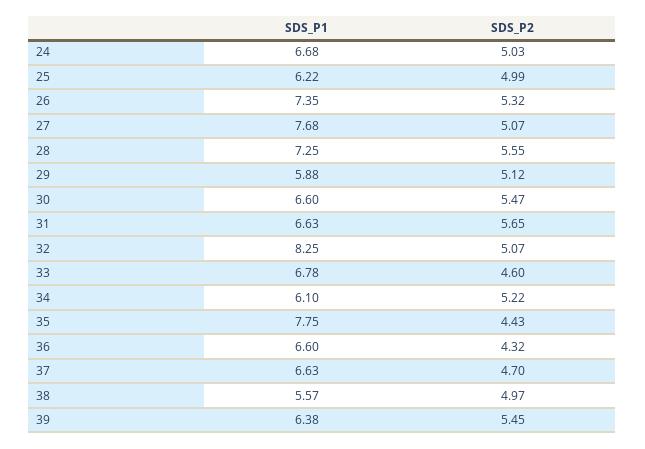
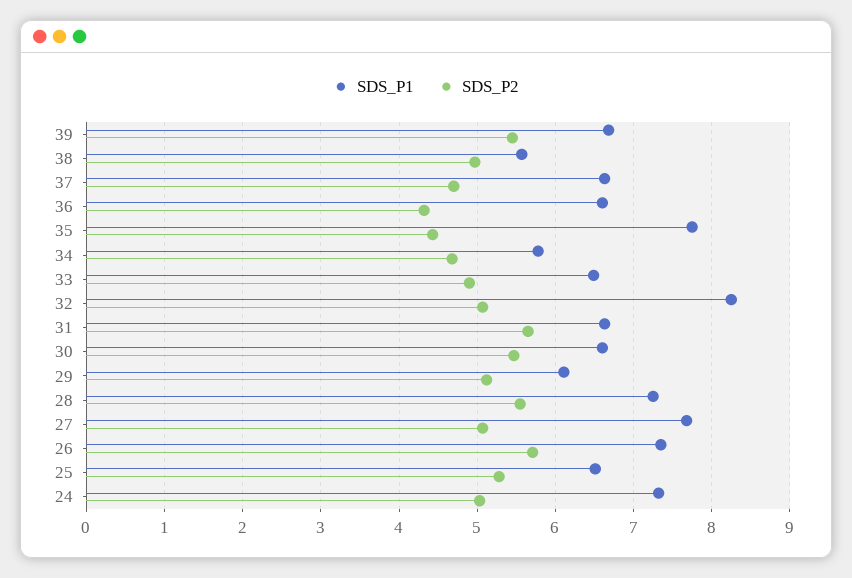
  {
    "SDS_P1": {
-     "24": 6.68,
+     "24": 7.3,
-     "25": 6.22,
+     "25": 6.5,
      "26": 7.35,
      "27": 7.68,
      "28": 7.25,
-     "29": 5.88,
+     "29": 6.1,
      "30": 6.6,
      "31": 6.63,
      "32": 8.25,
-     "33": 6.78,
+     "33": 6.5,
-     "34": 6.1,
+     "34": 5.8,
      "35": 7.75,
      "36": 6.6,
      "37": 6.63,
      "38": 5.57,
-     "39": 6.38
+     "39": 6.7
    },
    "SDS_P2": {
      "24": 5.03,
-     "25": 4.99,
+     "25": 5.3,
-     "26": 5.32,
+     "26": 5.7,
      "27": 5.07,
      "28": 5.55,
      "29": 5.12,
      "30": 5.47,
      "31": 5.65,
      "32": 5.07,
-     "33": 4.6,
+     "33": 4.9,
-     "34": 5.22,
+     "34": 4.7,
      "35": 4.43,
      "36": 4.32,
      "37": 4.7,
      "38": 4.97,
      "39": 5.45
    }
  }

